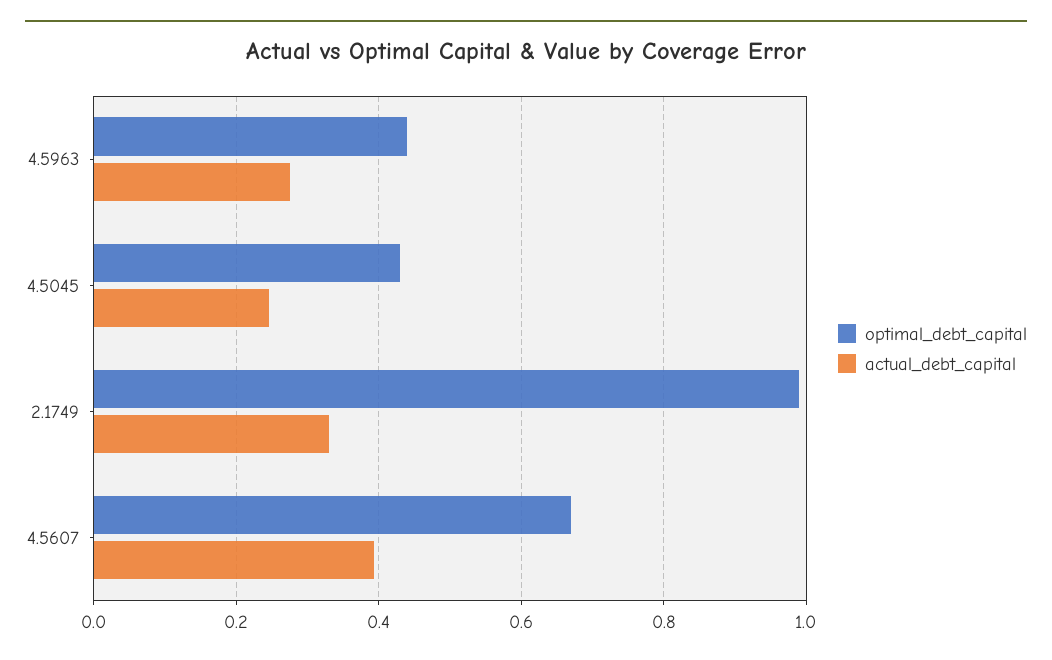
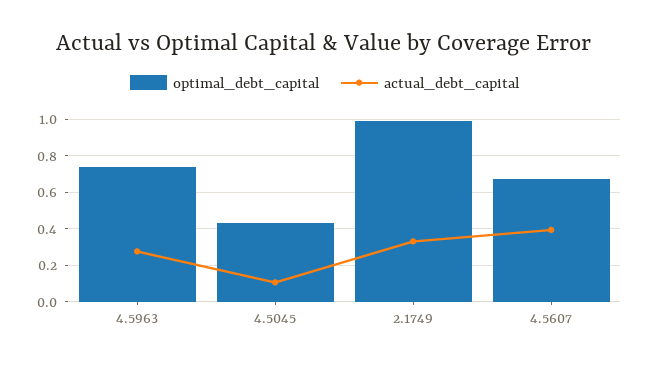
  {
    "optimal_debt_capital": {
-     "4.5963": 0.44,
+     "4.5963": 0.75,
      "4.5045": 0.44,
      "2.1749": 1,
      "4.5607": 0.68
    },
    "actual_debt_capital": {
      "4.5963": 0.28,
-     "4.5045": 0.24,
+     "4.5045": 0.1,
      "2.1749": 0.34,
      "4.5607": 0.4
    }
  }

